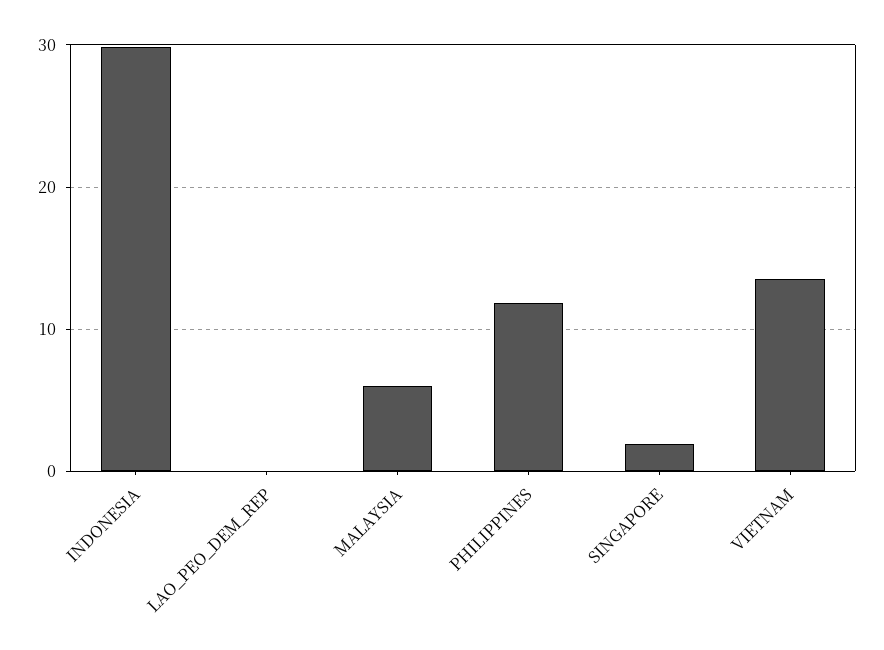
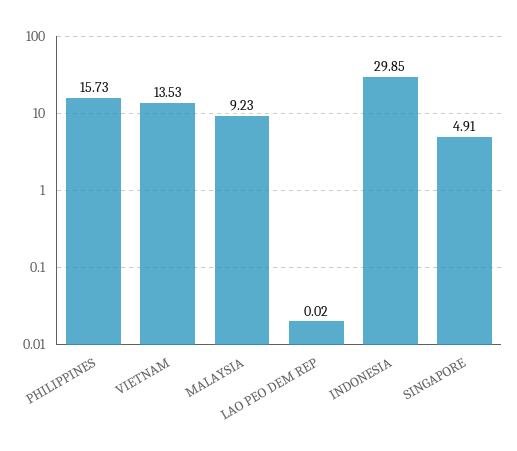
  {
    "INDONESIA": 29.85,
    "LAO_PEO_DEM_REP": 0.02,
-   "MALAYSIA": 6,
+   "MALAYSIA": 9.23,
-   "PHILIPPINES": 12,
+   "PHILIPPINES": 15.73,
-   "SINGAPORE": 2,
+   "SINGAPORE": 4.91,
    "VIETNAM": 13.53
  }

